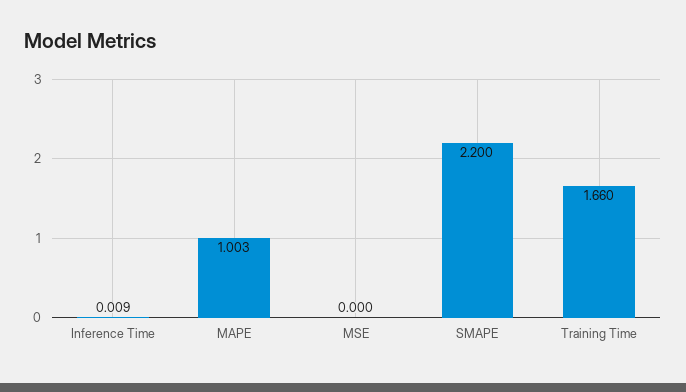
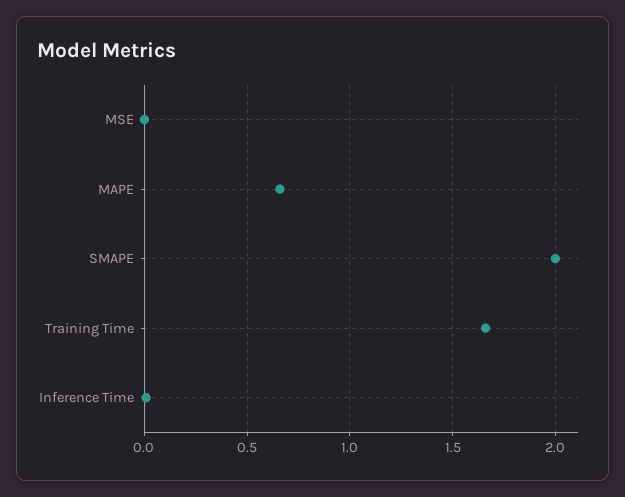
  {
    "Inference Time": 0.009,
-   "MAPE": 1.003,
+   "MAPE": 0.65,
    "MSE": 0,
-   "SMAPE": 2.2,
+   "SMAPE": 2,
    "Training Time": 1.66
  }

